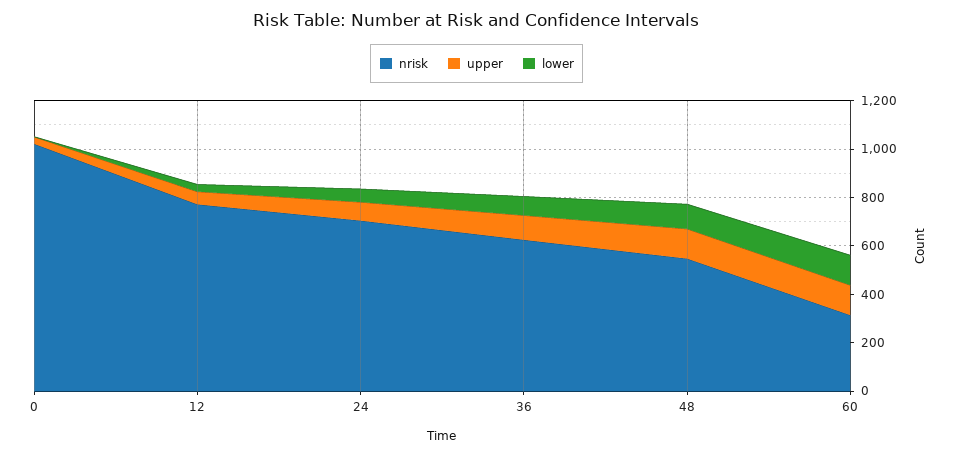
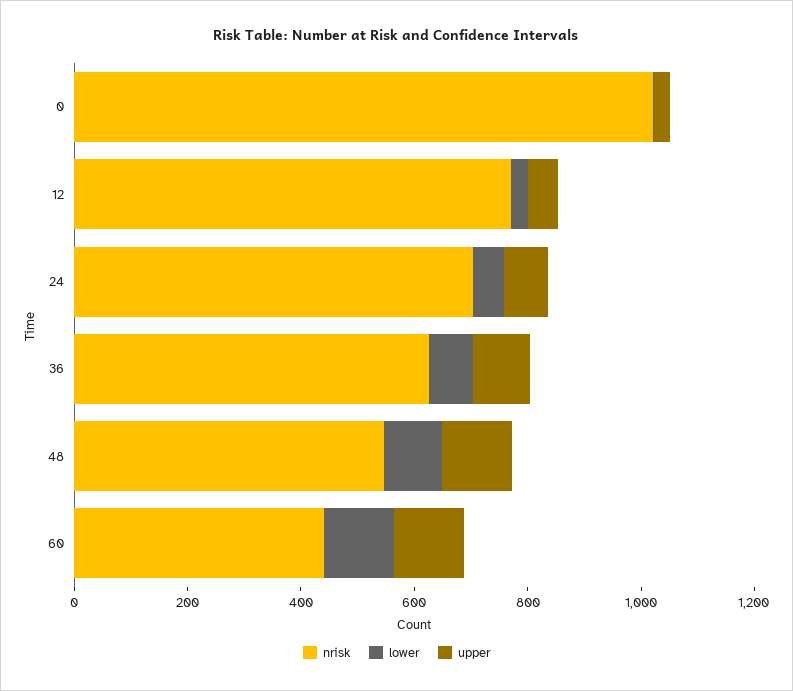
  {
    "nrisk": {
      "0": 1000,
      "12": 750,
      "24": 700,
      "36": 650,
      "48": 550,
-     "60": 300
+     "60": 450
    },
    "upper": {
      "0": 50,
      "12": 50,
      "24": 100,
      "36": 100,
      "48": 100,
      "60": 100
    },
    "lower": {
      "0": 0,
      "12": 50,
      "24": 50,
      "36": 100,
      "48": 100,
      "60": 100
    }
  }

